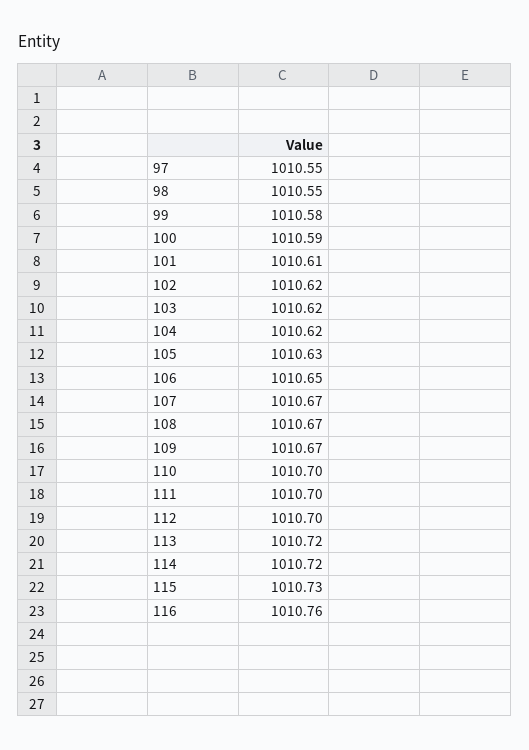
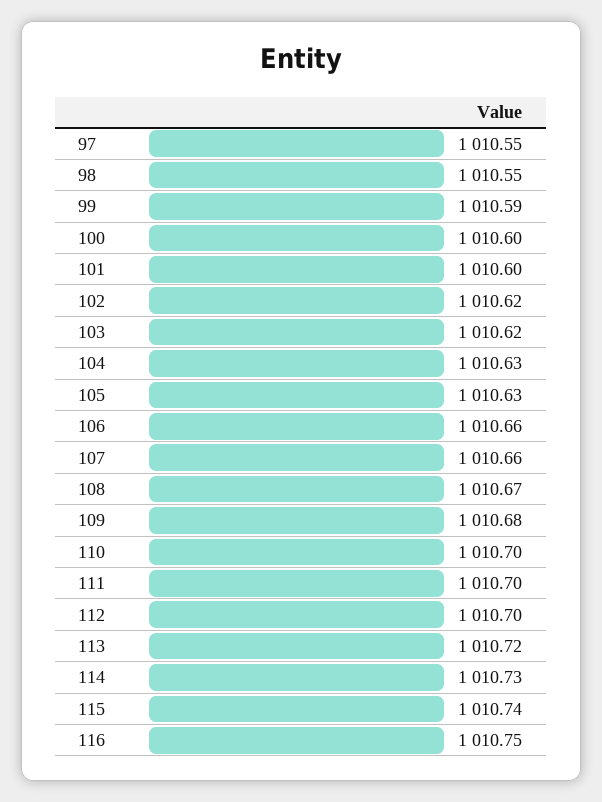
  {
    "97": 1010.55,
    "98": 1010.55,
-   "99": 1010.58,
+   "99": 1010.59,
-   "100": 1010.59,
+   "100": 1010.6,
-   "101": 1010.61,
+   "101": 1010.6,
    "102": 1010.62,
    "103": 1010.62,
-   "104": 1010.62,
+   "104": 1010.63,
    "105": 1010.63,
-   "106": 1010.65,
+   "106": 1010.66,
-   "107": 1010.67,
+   "107": 1010.66,
    "108": 1010.67,
-   "109": 1010.67,
+   "109": 1010.68,
    "110": 1010.7,
    "111": 1010.7,
    "112": 1010.7,
    "113": 1010.72,
-   "114": 1010.72,
+   "114": 1010.73,
-   "115": 1010.73,
+   "115": 1010.74,
-   "116": 1010.76
+   "116": 1010.75
  }

